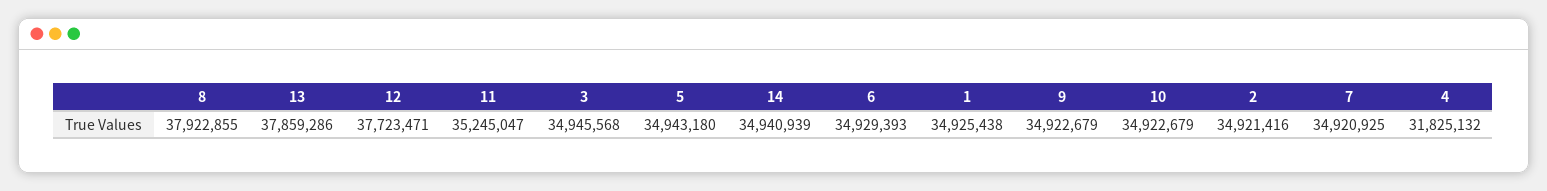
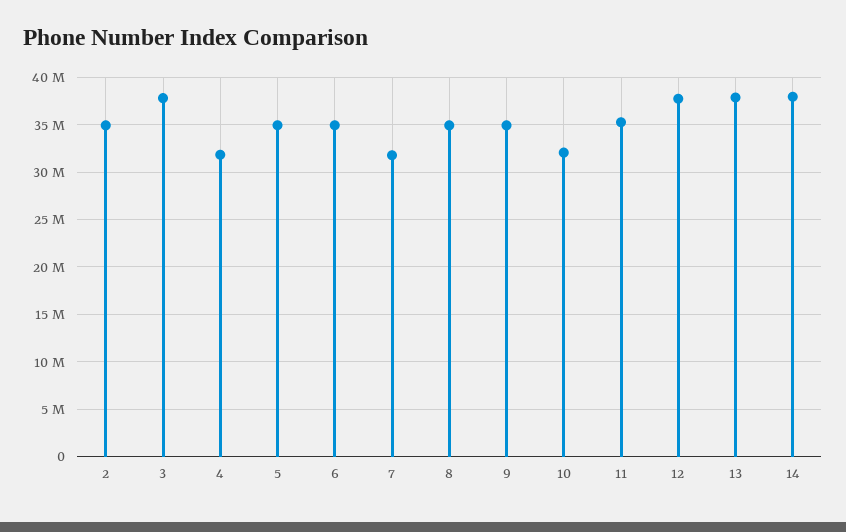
  {
-   "8": 37922855,
+   "8": 35000000,
    "13": 37859286,
    "12": 37723471,
    "11": 35245047,
-   "3": 34945568,
+   "3": 38000000,
    "5": 34943180,
-   "14": 34940939,
+   "14": 38000000,
    "6": 34929393,
-   "1": 34925438,
    "9": 34922679,
-   "10": 34922679,
+   "10": 32000000,
    "2": 34921416,
-   "7": 34920925,
+   "7": 32000000,
    "4": 31825132
  }

